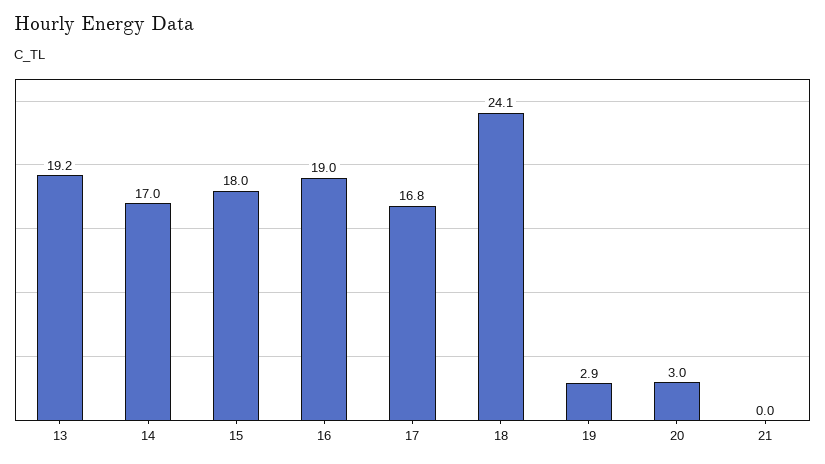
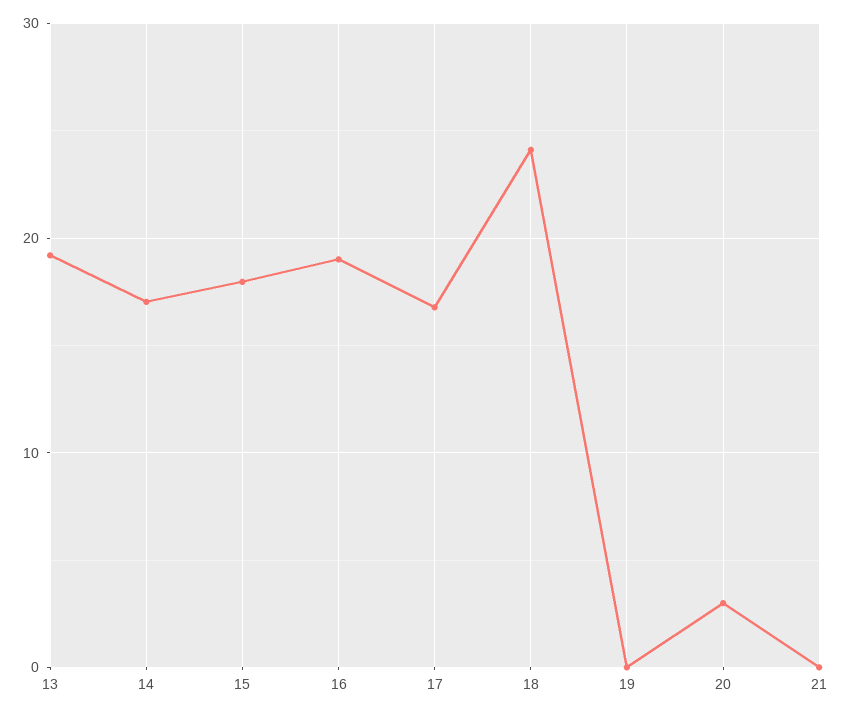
  {
    "13": 19.2,
    "14": 17,
    "15": 18,
    "16": 19,
    "17": 16.8,
    "18": 24.1,
-   "19": 2.9,
+   "19": 0,
    "20": 3,
    "21": 0
  }

